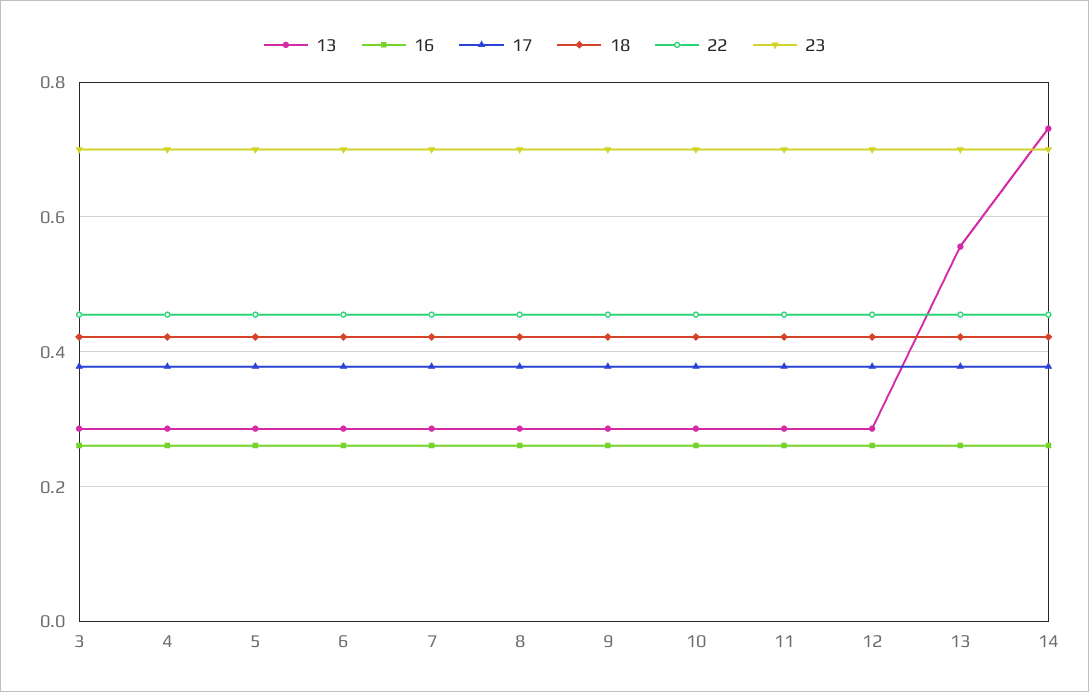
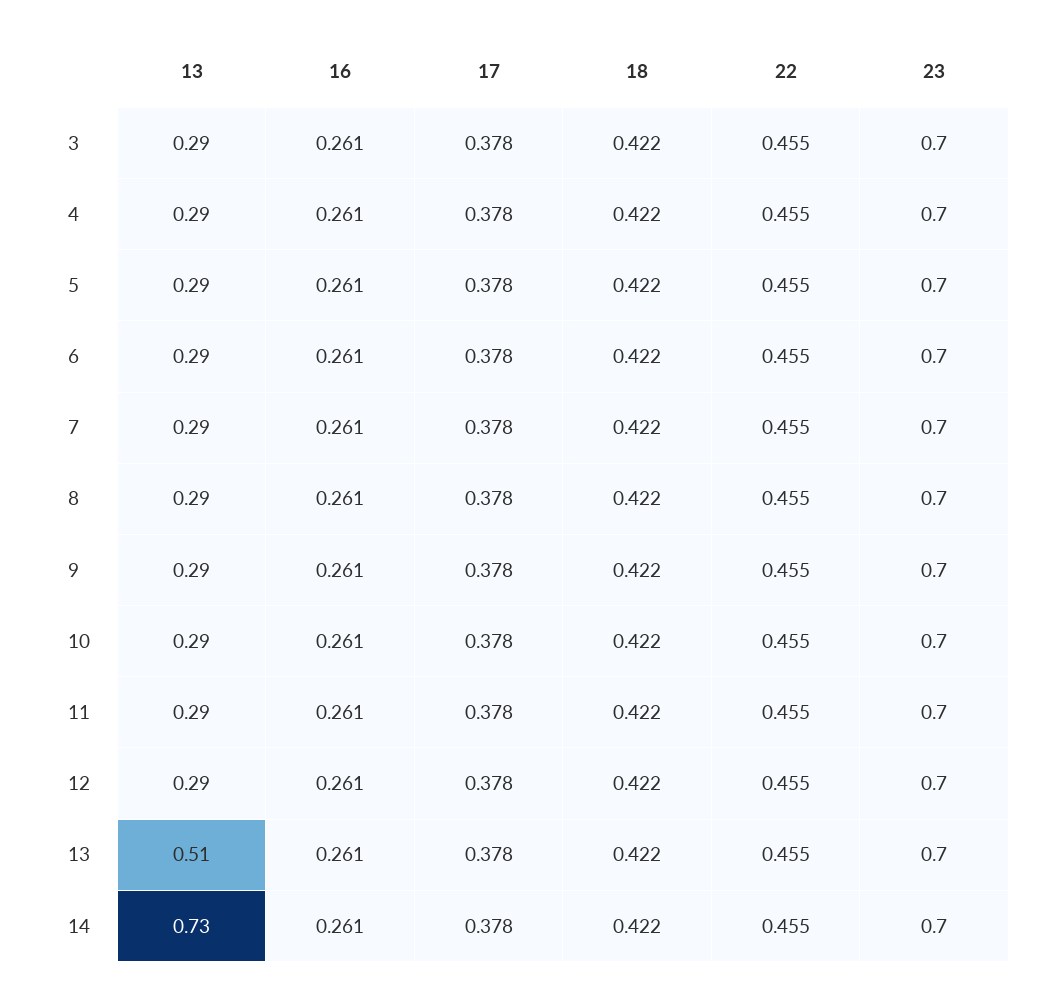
  {
    "13": {
      "3": 0.29,
      "4": 0.29,
      "5": 0.29,
      "6": 0.29,
      "7": 0.29,
      "8": 0.29,
      "9": 0.29,
      "10": 0.29,
      "11": 0.29,
      "12": 0.29,
-     "13": 0.56,
+     "13": 0.51,
      "14": 0.73
    },
    "16": {
      "3": 0.261,
      "4": 0.261,
      "5": 0.261,
      "6": 0.261,
      "7": 0.261,
      "8": 0.261,
      "9": 0.261,
      "10": 0.261,
      "11": 0.261,
      "12": 0.261,
      "13": 0.261,
      "14": 0.261
    },
    "17": {
      "3": 0.378,
      "4": 0.378,
      "5": 0.378,
      "6": 0.378,
      "7": 0.378,
      "8": 0.378,
      "9": 0.378,
      "10": 0.378,
      "11": 0.378,
      "12": 0.378,
      "13": 0.378,
      "14": 0.378
    },
    "18": {
      "3": 0.422,
      "4": 0.422,
      "5": 0.422,
      "6": 0.422,
      "7": 0.422,
      "8": 0.422,
      "9": 0.422,
      "10": 0.422,
      "11": 0.422,
      "12": 0.422,
      "13": 0.422,
      "14": 0.422
    },
    "22": {
      "3": 0.455,
      "4": 0.455,
      "5": 0.455,
      "6": 0.455,
      "7": 0.455,
      "8": 0.455,
      "9": 0.455,
      "10": 0.455,
      "11": 0.455,
      "12": 0.455,
      "13": 0.455,
      "14": 0.455
    },
    "23": {
      "3": 0.7,
      "4": 0.7,
      "5": 0.7,
      "6": 0.7,
      "7": 0.7,
      "8": 0.7,
      "9": 0.7,
      "10": 0.7,
      "11": 0.7,
      "12": 0.7,
      "13": 0.7,
      "14": 0.7
    }
  }

